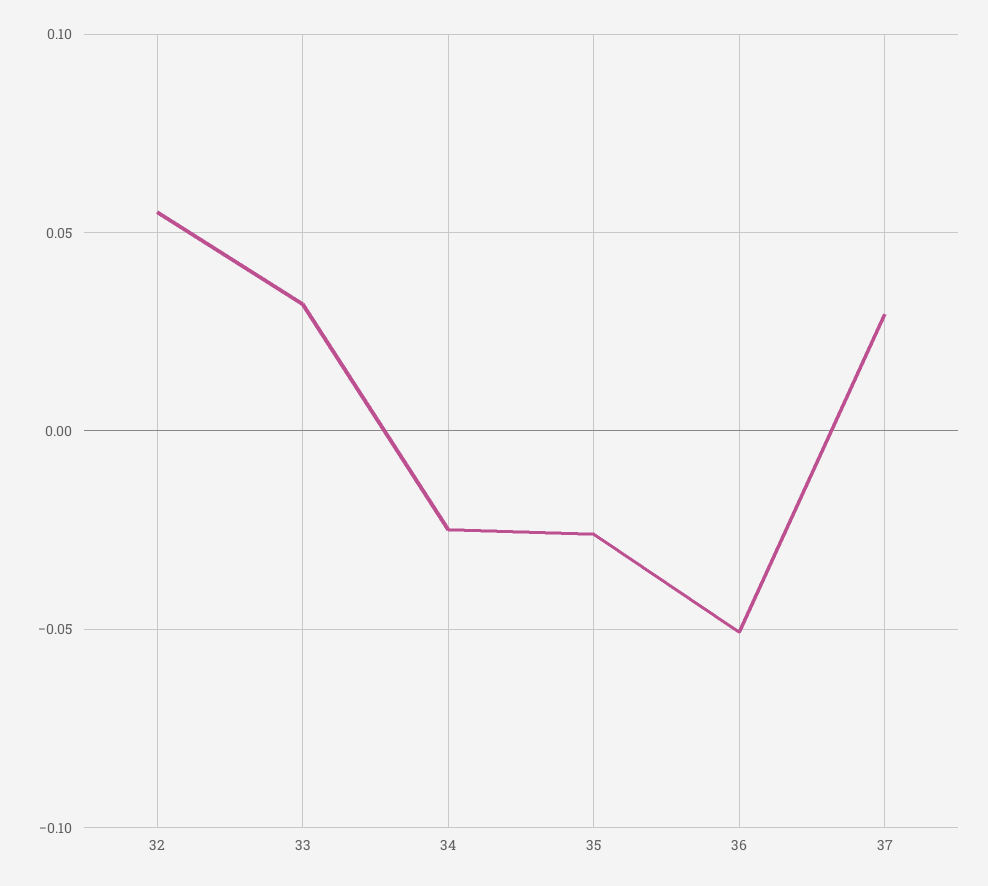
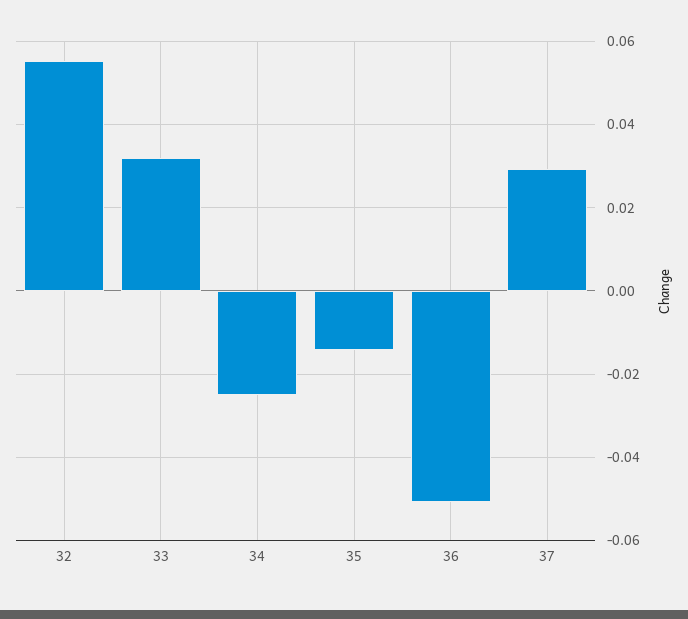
  {
    "32": 0.056,
    "33": 0.032,
    "34": -0.024,
-   "35": -0.025,
+   "35": -0.014,
    "36": -0.05,
    "37": 0.03
  }

